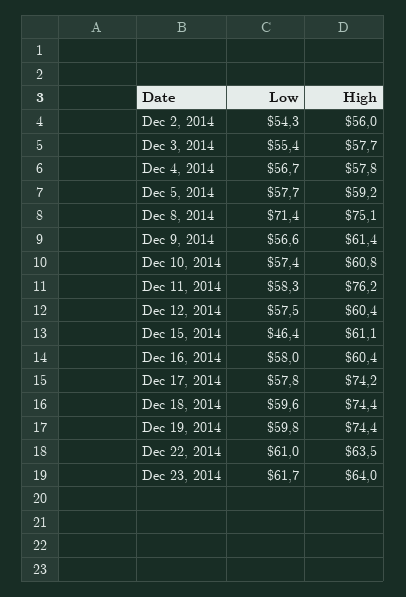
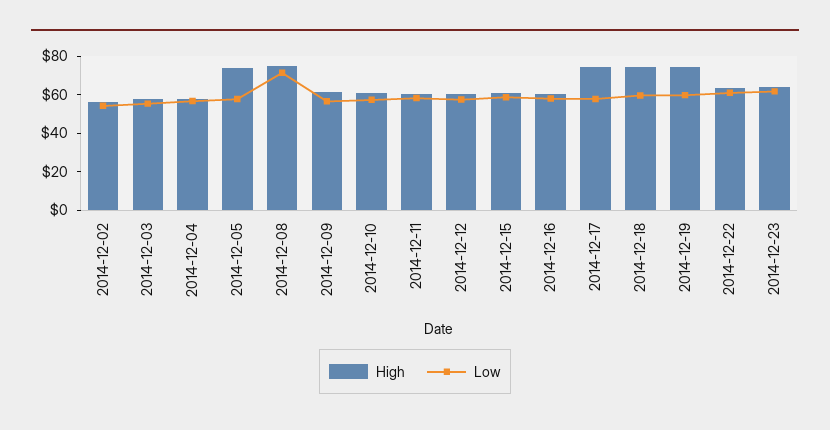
  {
    "Low": {
      "Dec 2, 2014": 54.3,
      "Dec 3, 2014": 55.4,
      "Dec 4, 2014": 56.7,
      "Dec 5, 2014": 57.7,
      "Dec 8, 2014": 71.4,
      "Dec 9, 2014": 56.6,
      "Dec 10, 2014": 57.4,
      "Dec 11, 2014": 58.3,
      "Dec 12, 2014": 57.5,
-     "Dec 15, 2014": 46.4,
+     "Dec 15, 2014": 60,
      "Dec 16, 2014": 58,
      "Dec 17, 2014": 57.8,
      "Dec 18, 2014": 59.6,
      "Dec 19, 2014": 59.8,
      "Dec 22, 2014": 61,
      "Dec 23, 2014": 61.7
    },
    "High": {
      "Dec 2, 2014": 56,
      "Dec 3, 2014": 57.7,
      "Dec 4, 2014": 57.8,
-     "Dec 5, 2014": 59.2,
+     "Dec 5, 2014": 75,
      "Dec 8, 2014": 75.1,
      "Dec 9, 2014": 61.4,
      "Dec 10, 2014": 60.8,
-     "Dec 11, 2014": 76.2,
+     "Dec 11, 2014": 60,
      "Dec 12, 2014": 60.4,
      "Dec 15, 2014": 61.1,
      "Dec 16, 2014": 60.4,
      "Dec 17, 2014": 74.2,
      "Dec 18, 2014": 74.4,
      "Dec 19, 2014": 74.4,
      "Dec 22, 2014": 63.5,
      "Dec 23, 2014": 64
    }
  }

